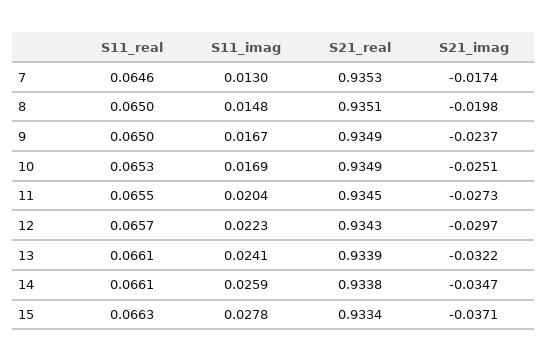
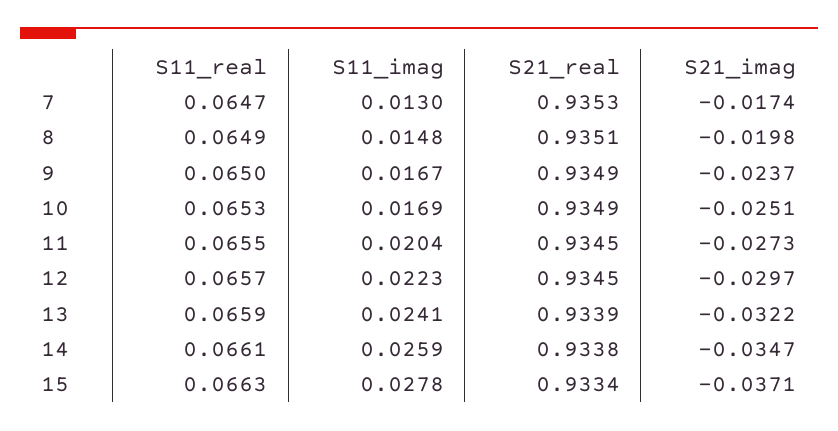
  {
    "S11_real": {
-     "7": 0.0646,
+     "7": 0.0647,
-     "8": 0.065,
+     "8": 0.0649,
      "9": 0.065,
      "10": 0.0653,
      "11": 0.0655,
      "12": 0.0657,
-     "13": 0.0661,
+     "13": 0.0659,
      "14": 0.0661,
      "15": 0.0663
    },
    "S11_imag": {
      "7": 0.013,
      "8": 0.0148,
      "9": 0.0167,
      "10": 0.0169,
      "11": 0.0204,
      "12": 0.0223,
      "13": 0.0241,
      "14": 0.0259,
      "15": 0.0278
    },
    "S21_real": {
      "7": 0.9353,
      "8": 0.9351,
      "9": 0.9349,
      "10": 0.9349,
      "11": 0.9345,
-     "12": 0.9343,
+     "12": 0.9345,
      "13": 0.9339,
      "14": 0.9338,
      "15": 0.9334
    },
    "S21_imag": {
      "7": -0.0174,
      "8": -0.0198,
      "9": -0.0237,
      "10": -0.0251,
      "11": -0.0273,
      "12": -0.0297,
      "13": -0.0322,
      "14": -0.0347,
      "15": -0.0371
    }
  }

